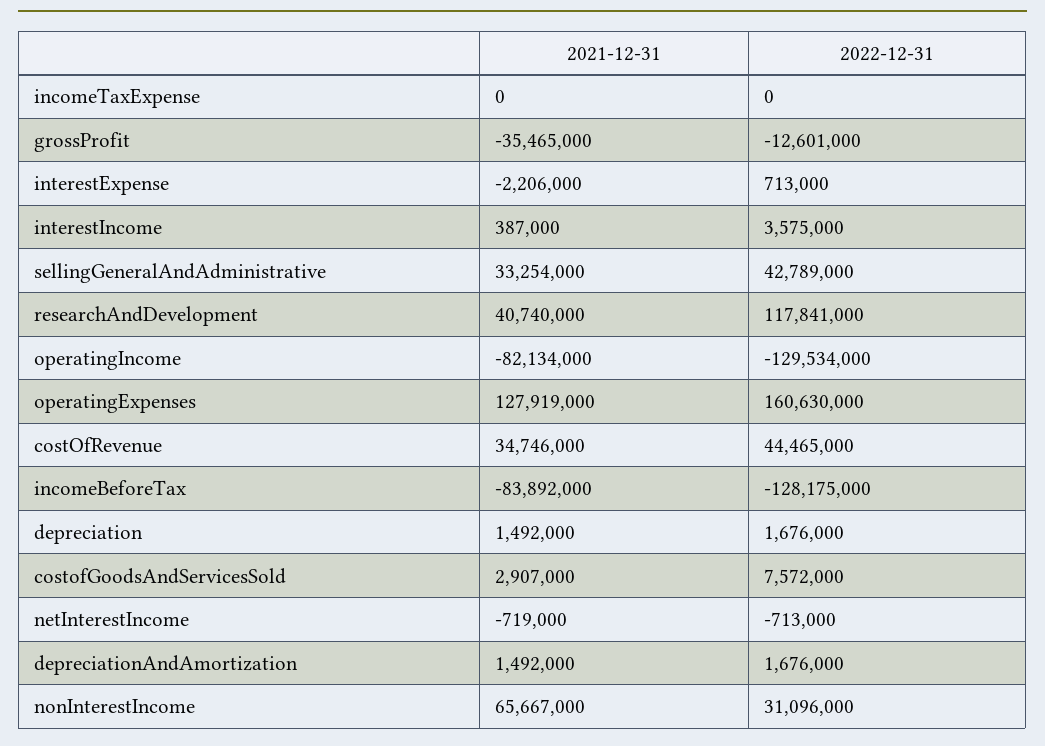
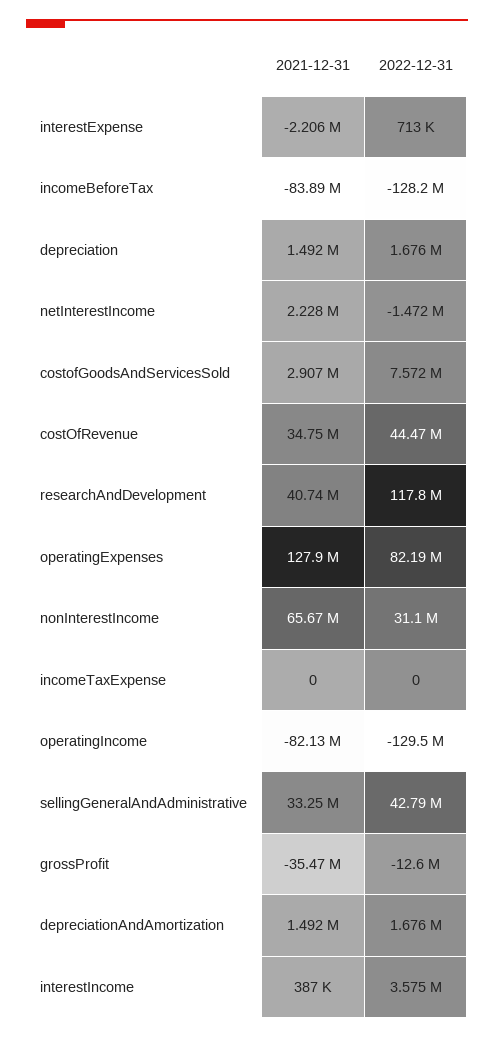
  {
    "2021-12-31": {
      "incomeTaxExpense": 0,
      "grossProfit": -35465000,
      "interestExpense": -2206000,
      "interestIncome": 387000,
      "sellingGeneralAndAdministrative": 33254000,
      "researchAndDevelopment": 40740000,
      "operatingIncome": -82134000,
      "operatingExpenses": 127919000,
      "costOfRevenue": 34746000,
      "incomeBeforeTax": -83892000,
      "depreciation": 1492000,
      "costofGoodsAndServicesSold": 2907000,
-     "netInterestIncome": -719000,
+     "netInterestIncome": 2228000,
      "depreciationAndAmortization": 1492000,
      "nonInterestIncome": 65667000
    },
    "2022-12-31": {
      "incomeTaxExpense": 0,
      "grossProfit": -12601000,
      "interestExpense": 713000,
      "interestIncome": 3575000,
      "sellingGeneralAndAdministrative": 42789000,
      "researchAndDevelopment": 117841000,
      "operatingIncome": -129534000,
-     "operatingExpenses": 160630000,
+     "operatingExpenses": 82190000,
      "costOfRevenue": 44465000,
      "incomeBeforeTax": -128175000,
      "depreciation": 1676000,
      "costofGoodsAndServicesSold": 7572000,
-     "netInterestIncome": -713000,
+     "netInterestIncome": -1472000,
      "depreciationAndAmortization": 1676000,
      "nonInterestIncome": 31096000
    }
  }

